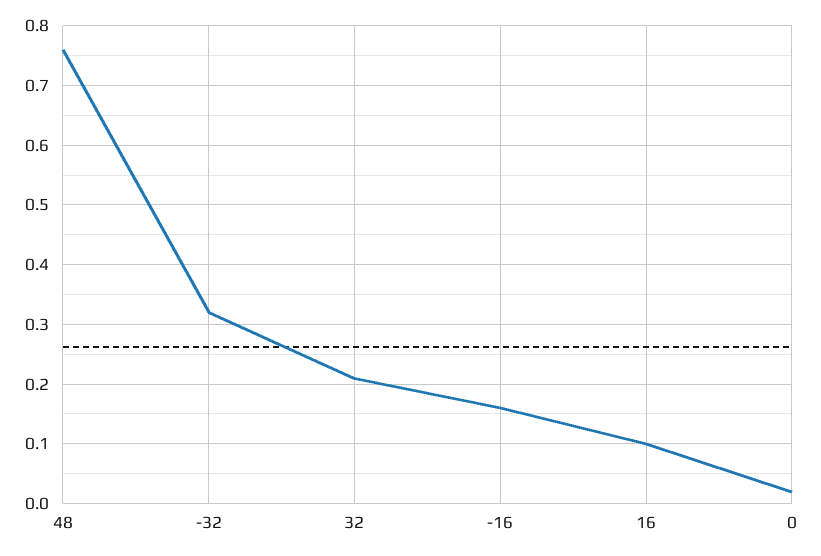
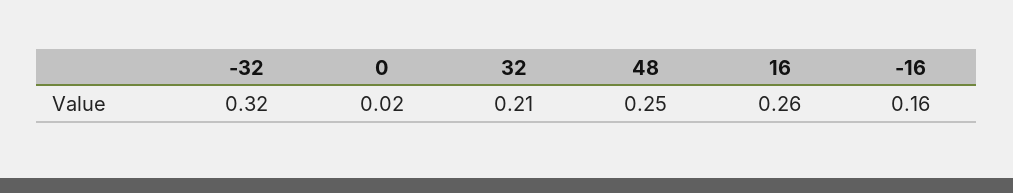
  {
-   "48": 0.75,
+   "48": 0.25,
    "-32": 0.32,
    "32": 0.21,
    "-16": 0.16,
-   "16": 0.1,
+   "16": 0.26,
    "0": 0.02
  }

